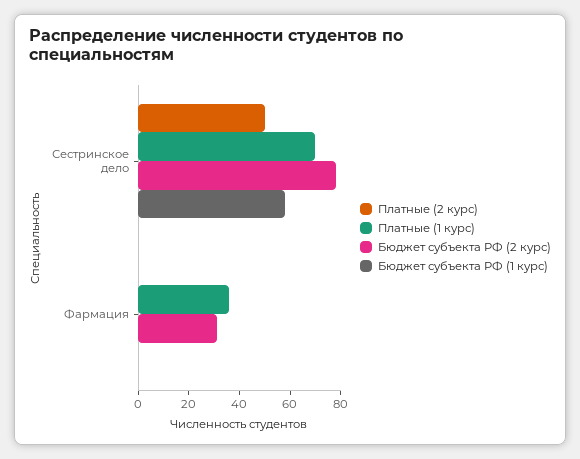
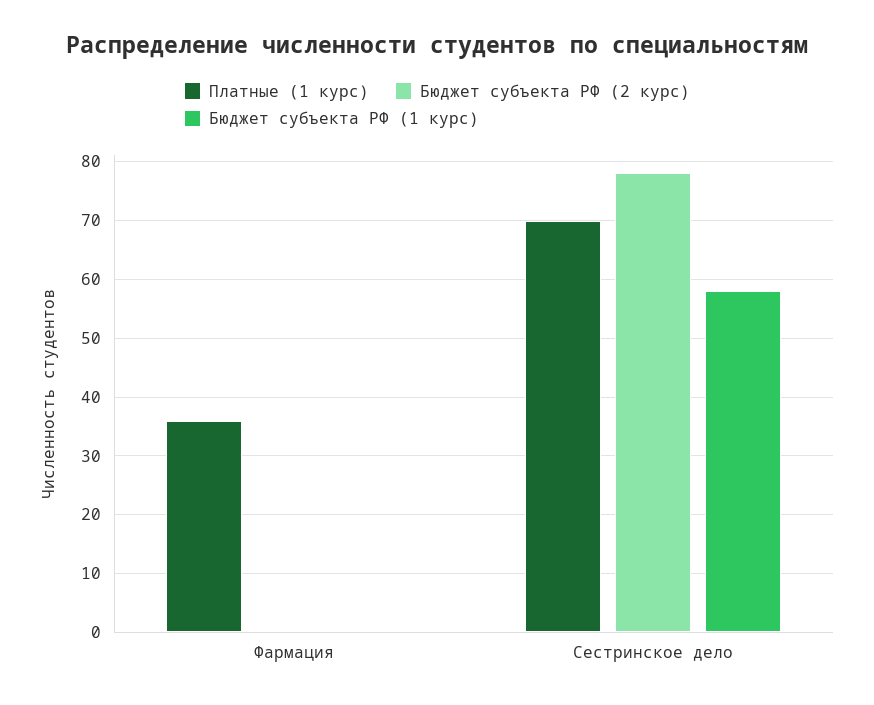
  {
-   "Платные (2 курс)": {
-     "Сестринское дело": 50,
-     "Фармация": 0
-   },
    "Платные (1 курс)": {
      "Сестринское дело": 70,
      "Фармация": 35
    },
    "Бюджет субъекта РФ (2 курс)": {
      "Сестринское дело": 80,
-     "Фармация": 30
+     "Фармация": 0
    },
    "Бюджет субъекта РФ (1 курс)": {
      "Сестринское дело": 60,
      "Фармация": 0
    }
  }

